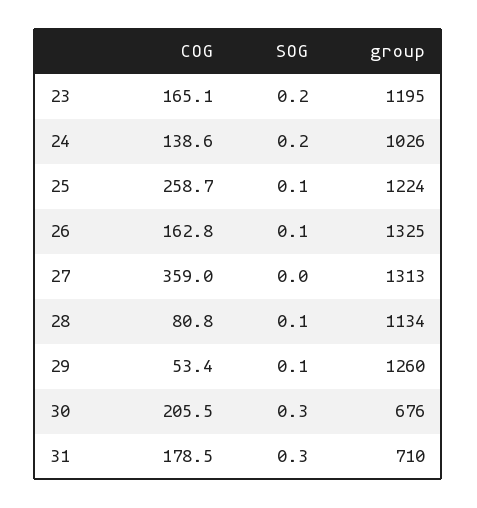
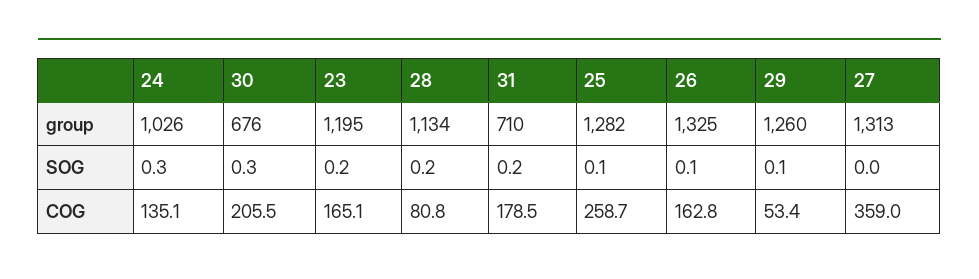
  {
    "COG": {
      "23": 165.1,
-     "24": 138.6,
+     "24": 135.1,
      "25": 258.7,
      "26": 162.8,
      "27": 359,
      "28": 80.8,
      "29": 53.4,
      "30": 205.5,
      "31": 178.5
    },
    "SOG": {
      "23": 0.2,
-     "24": 0.2,
+     "24": 0.3,
      "25": 0.1,
      "26": 0.1,
      "27": 0,
-     "28": 0.1,
+     "28": 0.2,
      "29": 0.1,
      "30": 0.3,
-     "31": 0.3
+     "31": 0.2
    },
    "group": {
      "23": 1195,
      "24": 1026,
-     "25": 1224,
+     "25": 1282,
      "26": 1325,
      "27": 1313,
      "28": 1134,
      "29": 1260,
      "30": 676,
      "31": 710
    }
  }

